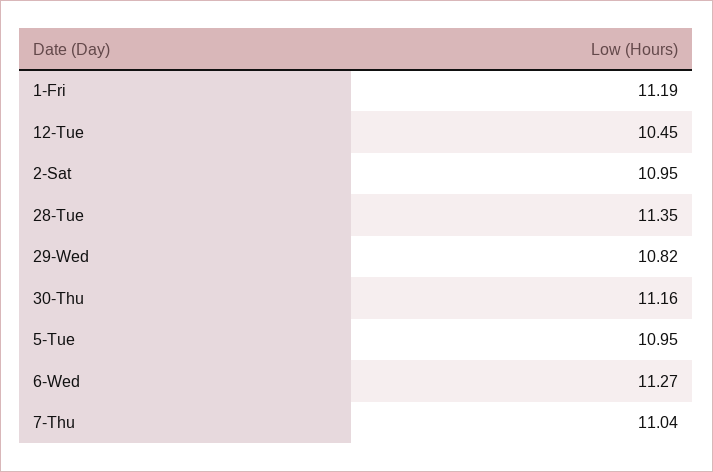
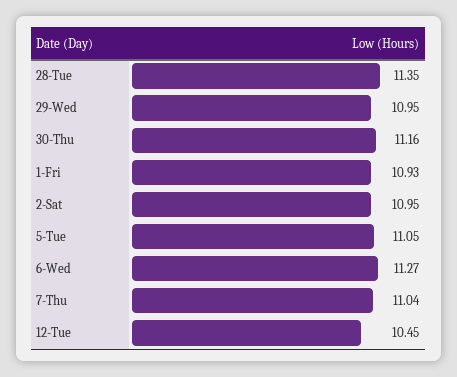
  {
-   "1-Fri": 11.19,
+   "1-Fri": 10.93,
    "12-Tue": 10.45,
    "2-Sat": 10.95,
    "28-Tue": 11.35,
-   "29-Wed": 10.82,
+   "29-Wed": 10.95,
    "30-Thu": 11.16,
-   "5-Tue": 10.95,
+   "5-Tue": 11.05,
    "6-Wed": 11.27,
    "7-Thu": 11.04
  }

